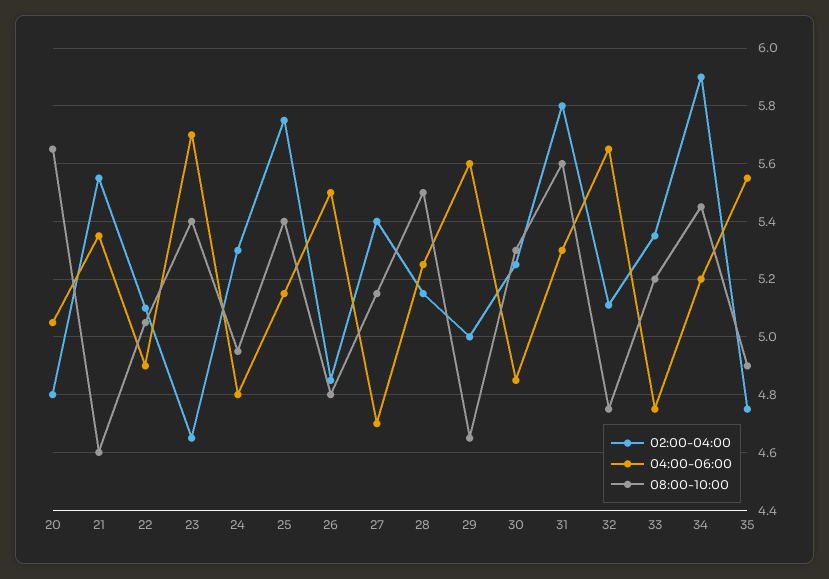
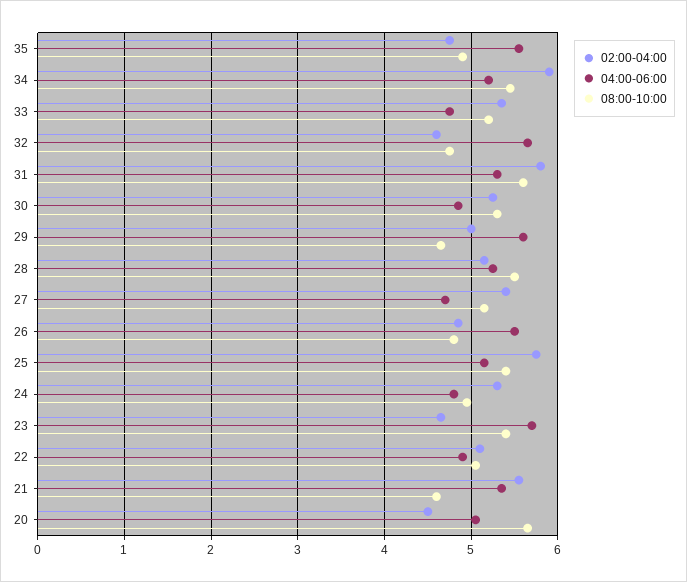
  {
    "02:00-04:00": {
-     "20": 4.8,
+     "20": 4.5,
      "21": 5.55,
      "22": 5.1,
      "23": 4.65,
      "24": 5.3,
      "25": 5.75,
      "26": 4.85,
      "27": 5.4,
      "28": 5.15,
      "29": 5,
      "30": 5.25,
      "31": 5.8,
-     "32": 5.1,
+     "32": 4.6,
      "33": 5.35,
      "34": 5.9,
      "35": 4.75
    },
    "04:00-06:00": {
      "20": 5.05,
      "21": 5.35,
      "22": 4.9,
      "23": 5.7,
      "24": 4.8,
      "25": 5.15,
      "26": 5.5,
      "27": 4.7,
      "28": 5.25,
      "29": 5.6,
      "30": 4.85,
      "31": 5.3,
      "32": 5.65,
      "33": 4.75,
      "34": 5.2,
      "35": 5.55
    },
    "08:00-10:00": {
      "20": 5.65,
      "21": 4.6,
      "22": 5.05,
      "23": 5.4,
      "24": 4.95,
      "25": 5.4,
      "26": 4.8,
      "27": 5.15,
      "28": 5.5,
      "29": 4.65,
      "30": 5.3,
      "31": 5.6,
      "32": 4.75,
      "33": 5.2,
      "34": 5.45,
      "35": 4.9
    }
  }

